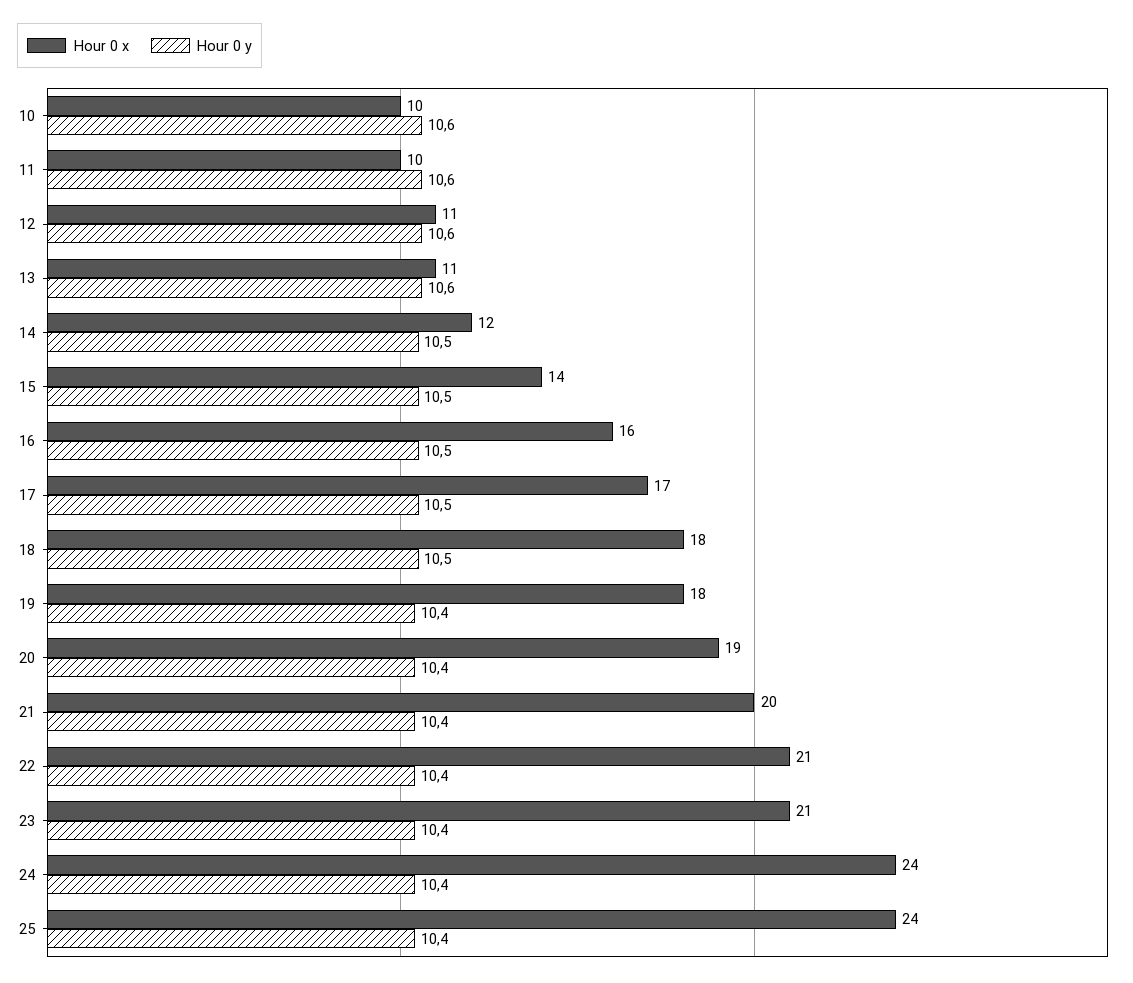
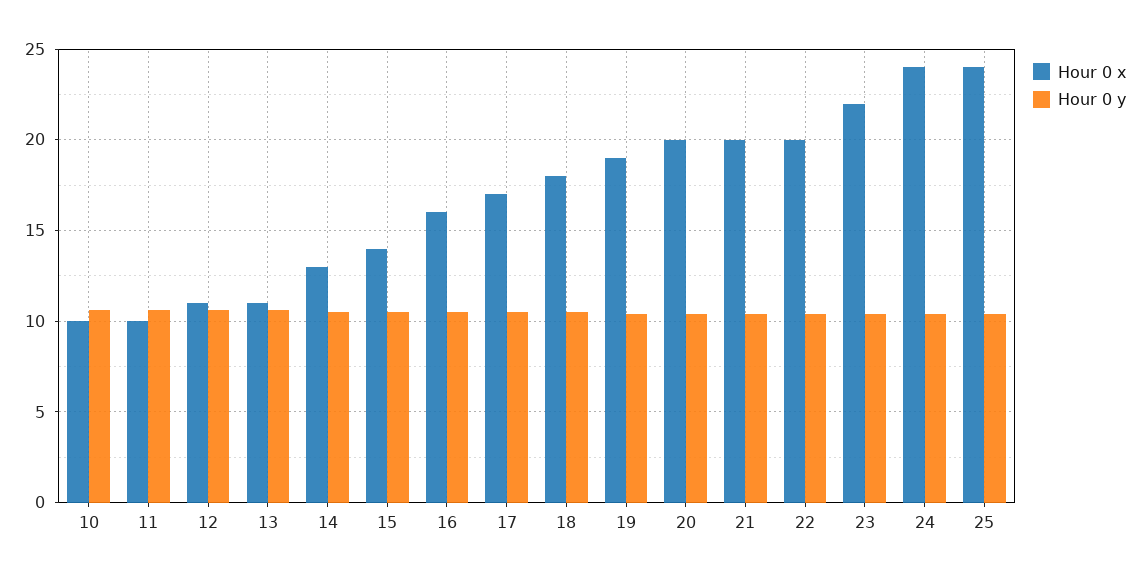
  {
    "Hour 0 x": {
      "10": 10,
      "11": 10,
      "12": 11,
      "13": 11,
-     "14": 12,
+     "14": 13,
      "15": 14,
      "16": 16,
      "17": 17,
      "18": 18,
-     "19": 18,
+     "19": 19,
-     "20": 19,
+     "20": 20,
      "21": 20,
-     "22": 21,
+     "22": 20,
-     "23": 21,
+     "23": 22,
      "24": 24,
      "25": 24
    },
    "Hour 0 y": {
      "10": 10.6,
      "11": 10.6,
      "12": 10.6,
      "13": 10.6,
      "14": 10.5,
      "15": 10.5,
      "16": 10.5,
      "17": 10.5,
      "18": 10.5,
      "19": 10.4,
      "20": 10.4,
      "21": 10.4,
      "22": 10.4,
      "23": 10.4,
      "24": 10.4,
      "25": 10.4
    }
  }

